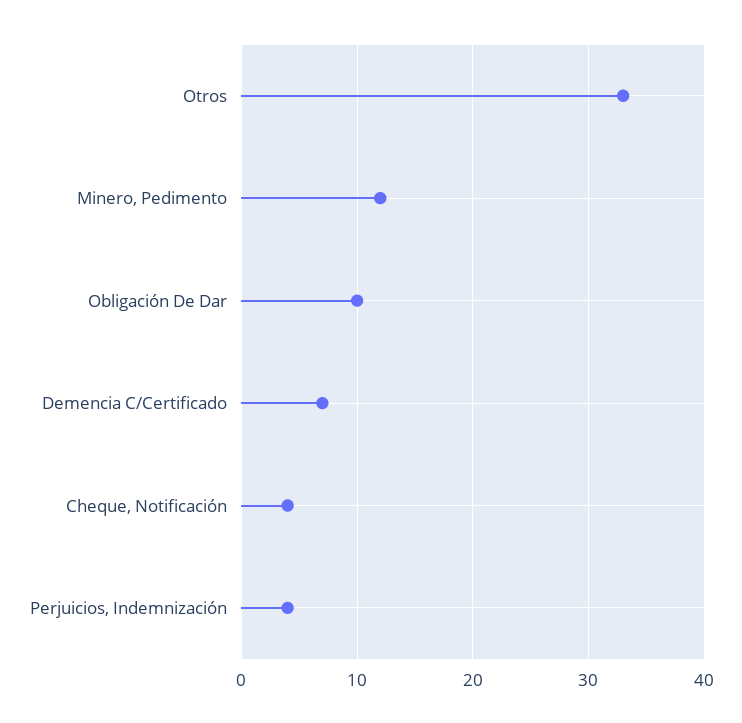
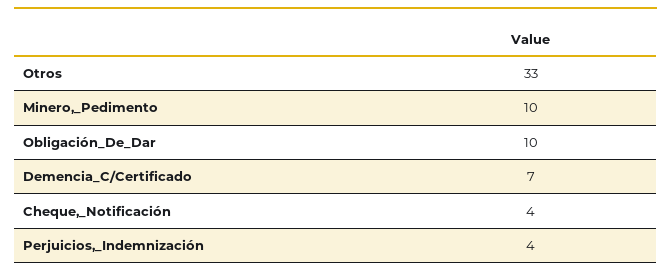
  {
    "Otros": 33,
-   "Minero, Pedimento": 12,
+   "Minero, Pedimento": 10,
    "Obligación De Dar": 10,
    "Demencia C/Certificado": 7,
    "Cheque, Notificación": 4,
    "Perjuicios, Indemnización": 4
  }

